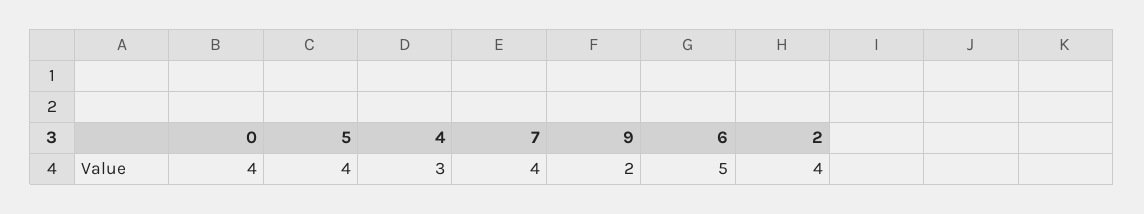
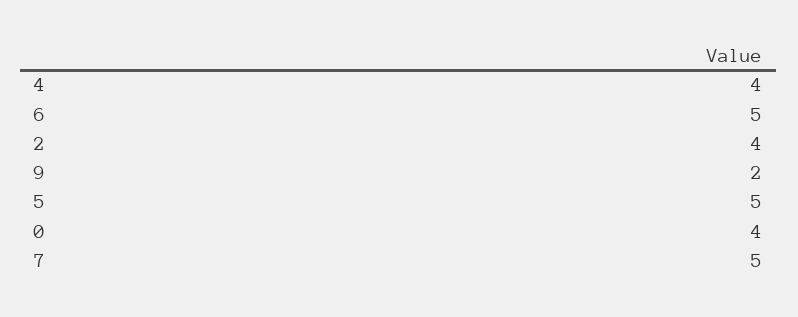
  {
    "0": 4,
-   "5": 4,
+   "5": 5,
-   "4": 3,
+   "4": 4,
-   "7": 4,
+   "7": 5,
    "9": 2,
    "6": 5,
    "2": 4
  }

